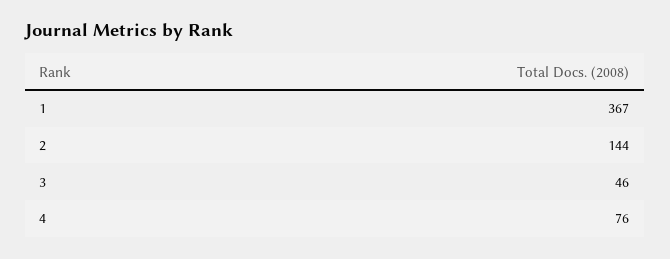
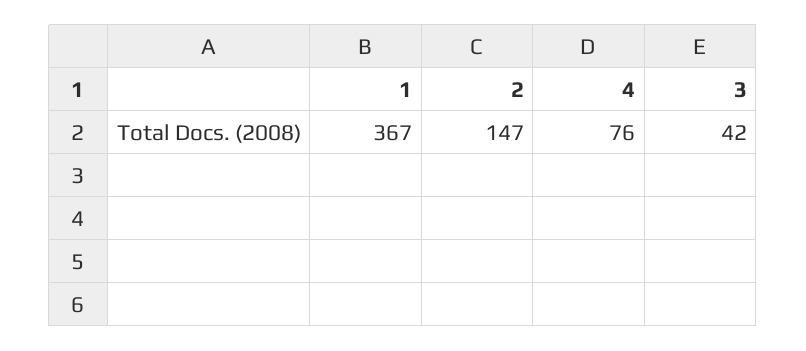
  {
    "1": 367,
-   "2": 144,
+   "2": 147,
-   "3": 46,
+   "3": 42,
    "4": 76
  }

